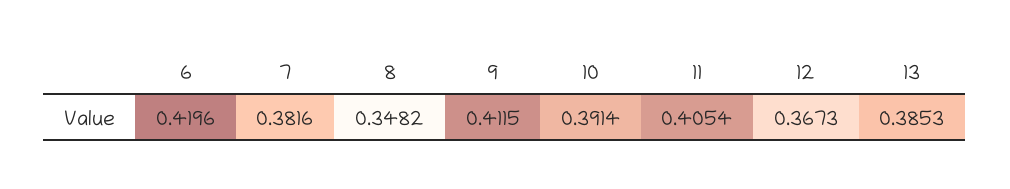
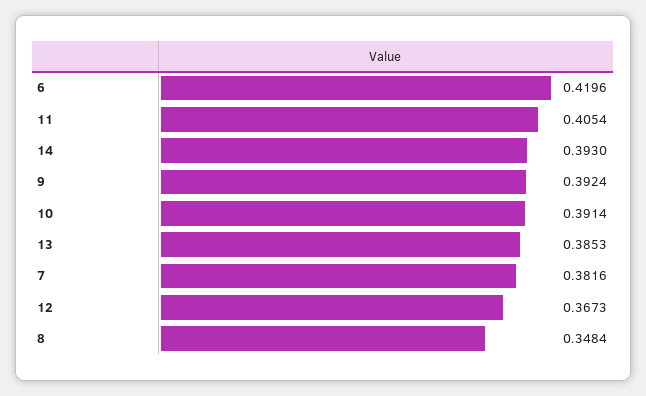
  {
    "6": 0.4196,
    "7": 0.3816,
-   "8": 0.3482,
+   "8": 0.3484,
-   "9": 0.4115,
+   "9": 0.3924,
    "10": 0.3914,
    "11": 0.4054,
    "12": 0.3673,
-   "13": 0.3853
+   "13": 0.3853,
+   "14": 0.393
  }

